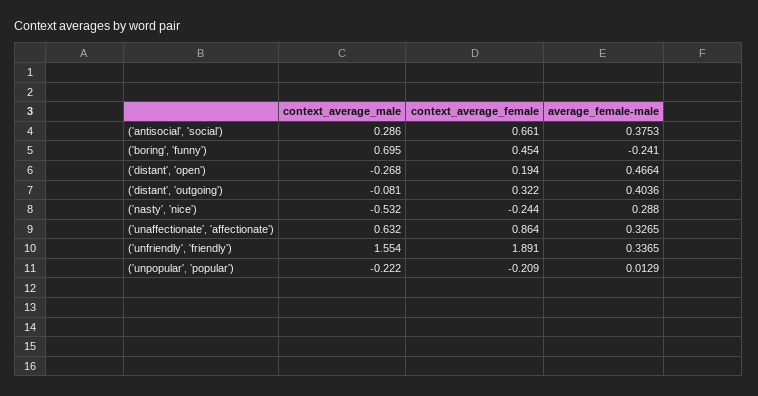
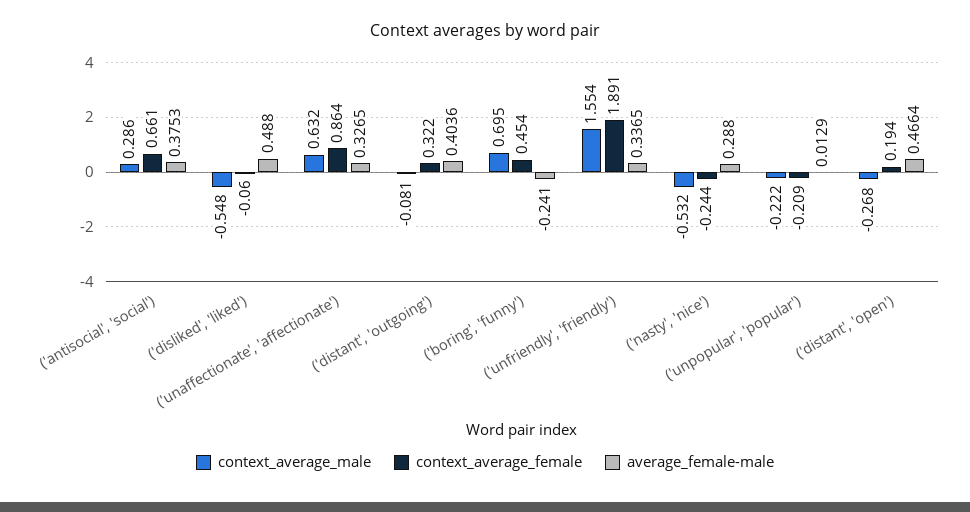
  {
    "context_average_male": {
      "('antisocial', 'social')": 0.286,
      "('boring', 'funny')": 0.695,
      "('distant', 'open')": -0.268,
      "('distant', 'outgoing')": -0.081,
      "('nasty', 'nice')": -0.532,
      "('unaffectionate', 'affectionate')": 0.632,
      "('unfriendly', 'friendly')": 1.554,
-     "('unpopular', 'popular')": -0.222
+     "('unpopular', 'popular')": -0.222,
+     "('disliked', 'liked')": -0.548
    },
    "context_average_female": {
      "('antisocial', 'social')": 0.661,
      "('boring', 'funny')": 0.454,
      "('distant', 'open')": 0.194,
      "('distant', 'outgoing')": 0.322,
      "('nasty', 'nice')": -0.244,
      "('unaffectionate', 'affectionate')": 0.864,
      "('unfriendly', 'friendly')": 1.891,
-     "('unpopular', 'popular')": -0.209
+     "('unpopular', 'popular')": -0.209,
+     "('disliked', 'liked')": -0.06
    },
    "average_female-male": {
      "('antisocial', 'social')": 0.3753,
      "('boring', 'funny')": -0.241,
      "('distant', 'open')": 0.4664,
      "('distant', 'outgoing')": 0.4036,
      "('nasty', 'nice')": 0.288,
      "('unaffectionate', 'affectionate')": 0.3265,
      "('unfriendly', 'friendly')": 0.3365,
-     "('unpopular', 'popular')": 0.0129
+     "('unpopular', 'popular')": 0.0129,
+     "('disliked', 'liked')": 0.488
    }
  }

